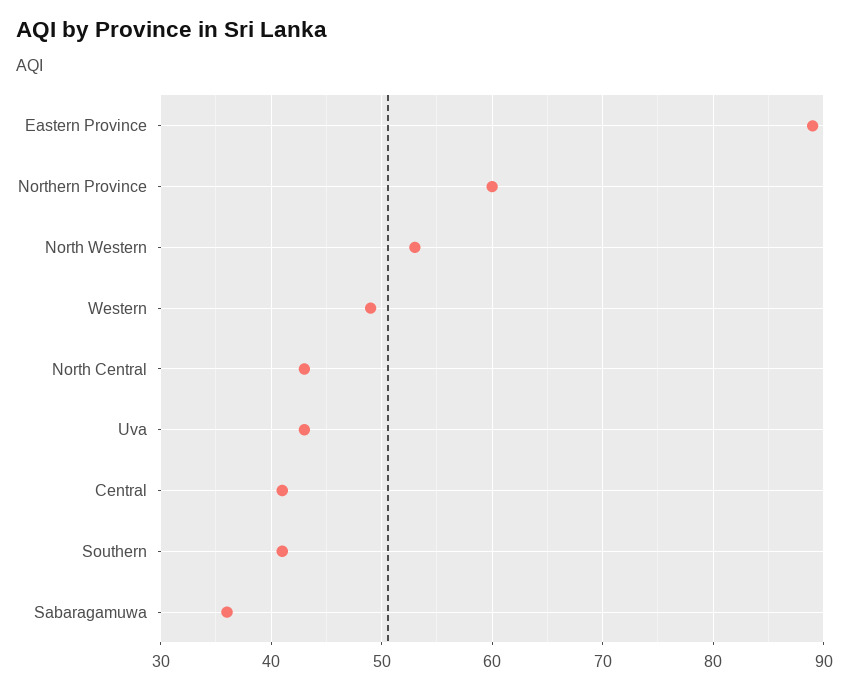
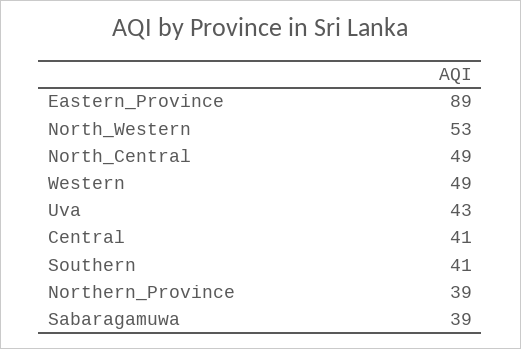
  {
    "Eastern Province": 89,
-   "Northern Province": 60,
+   "Northern Province": 39,
    "North Western": 53,
    "Western": 49,
-   "North Central": 43,
+   "North Central": 49,
    "Uva": 43,
    "Central": 41,
    "Southern": 41,
-   "Sabaragamuwa": 36
+   "Sabaragamuwa": 39
  }

